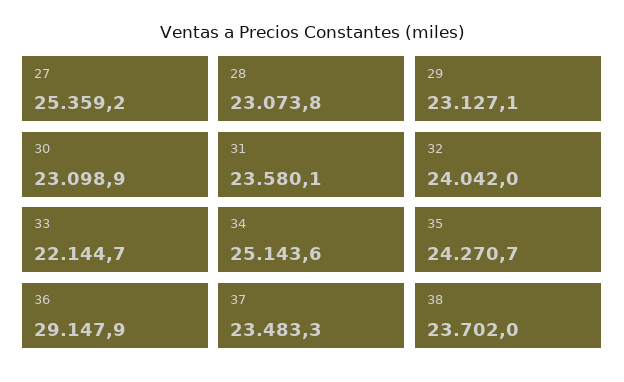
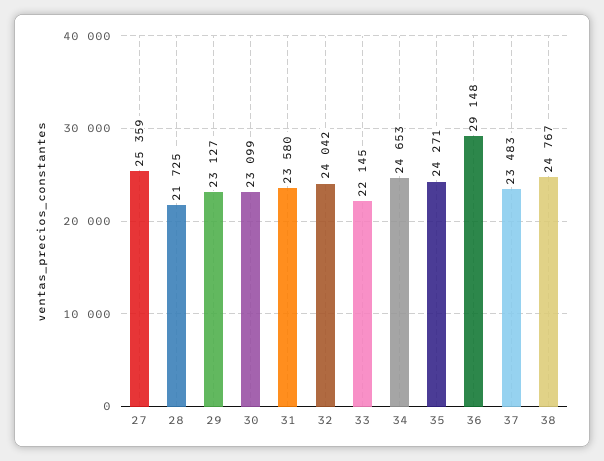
  {
    "27": 25359.2,
-   "28": 23073.8,
+   "28": 21725,
    "29": 23127.1,
    "30": 23098.9,
    "31": 23580.1,
    "32": 24042,
    "33": 22144.7,
-   "34": 25143.6,
+   "34": 24653,
    "35": 24270.7,
    "36": 29147.9,
    "37": 23483.3,
-   "38": 23702
+   "38": 24767
  }

